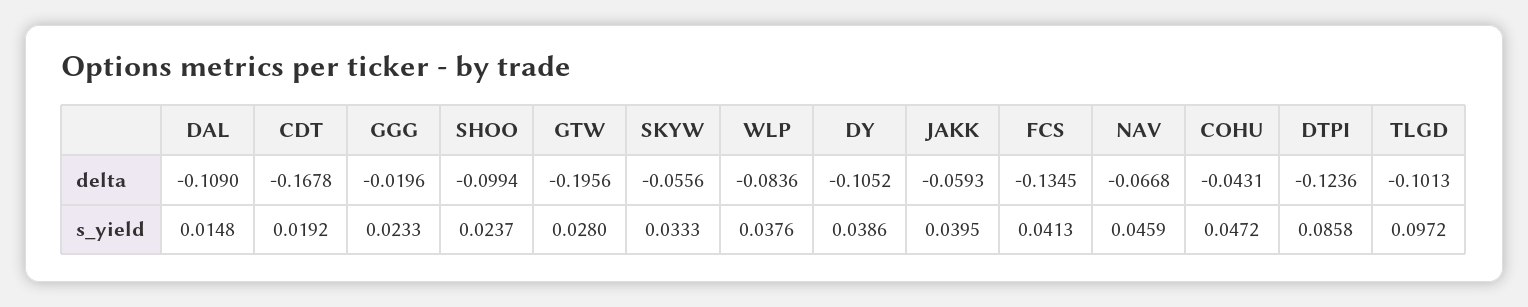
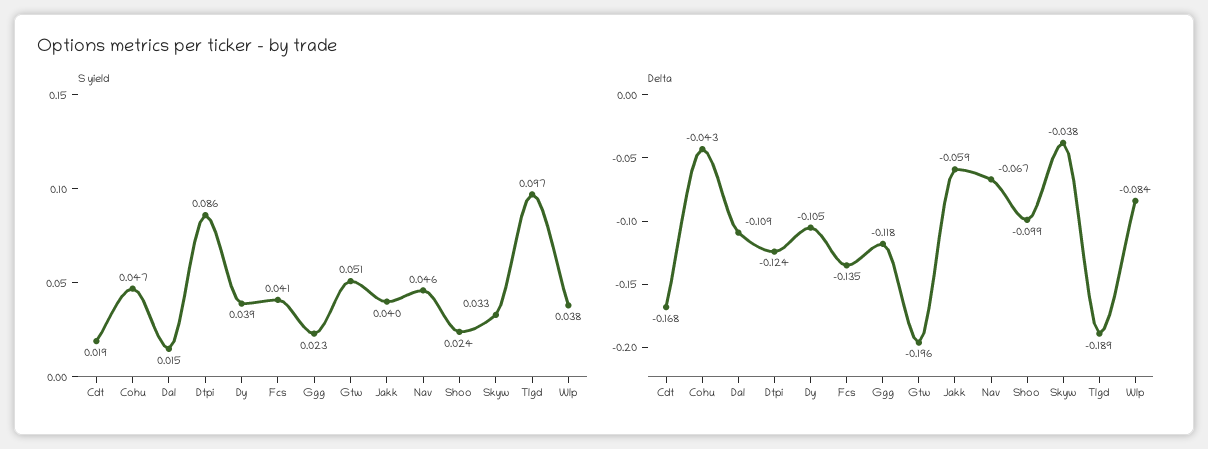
  {
    "delta": {
      "DAL": -0.109,
      "CDT": -0.1678,
-     "GGG": -0.0196,
+     "GGG": -0.118,
      "SHOO": -0.0994,
      "GTW": -0.1956,
-     "SKYW": -0.0556,
+     "SKYW": -0.038,
      "WLP": -0.0836,
      "DY": -0.1052,
      "JAKK": -0.0593,
      "FCS": -0.1345,
      "NAV": -0.0668,
      "COHU": -0.0431,
      "DTPI": -0.1236,
-     "TLGD": -0.1013
+     "TLGD": -0.189
    },
    "s_yield": {
      "DAL": 0.0148,
      "CDT": 0.0192,
      "GGG": 0.0233,
      "SHOO": 0.0237,
-     "GTW": 0.028,
+     "GTW": 0.051,
      "SKYW": 0.0333,
      "WLP": 0.0376,
      "DY": 0.0386,
      "JAKK": 0.0395,
      "FCS": 0.0413,
      "NAV": 0.0459,
      "COHU": 0.0472,
      "DTPI": 0.0858,
      "TLGD": 0.0972
    }
  }

